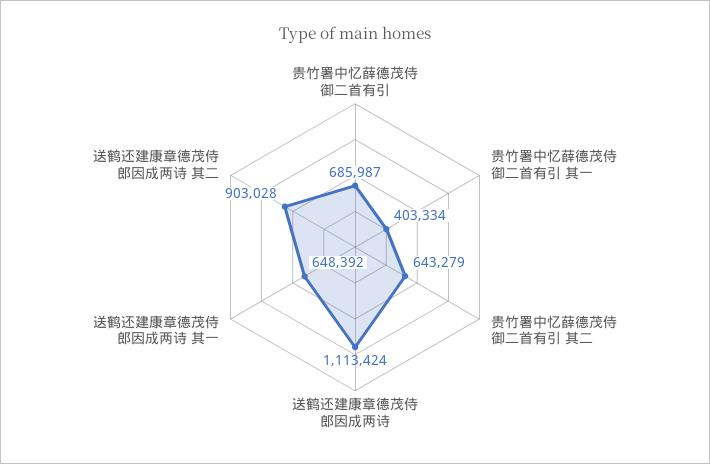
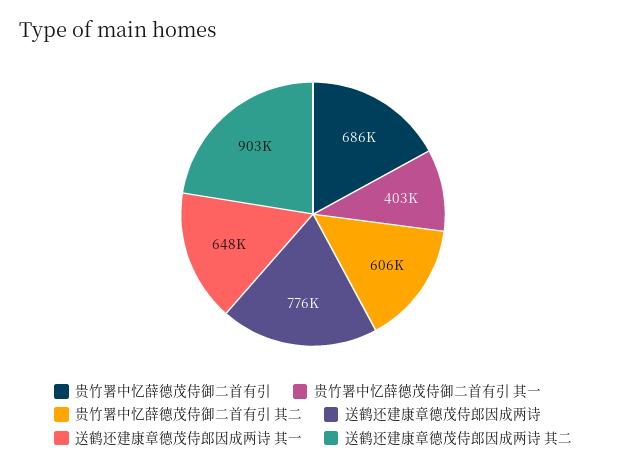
  {
    "贵竹署中忆薛德茂侍御二首有引": 685987,
    "贵竹署中忆薛德茂侍御二首有引 其一": 403334,
-   "贵竹署中忆薛德茂侍御二首有引 其二": 643279,
+   "贵竹署中忆薛德茂侍御二首有引 其二": 606000,
-   "送鹤还建康章德茂侍郎因成两诗": 1113424,
+   "送鹤还建康章德茂侍郎因成两诗": 776000,
    "送鹤还建康章德茂侍郎因成两诗 其一": 648392,
    "送鹤还建康章德茂侍郎因成两诗 其二": 903028
  }

